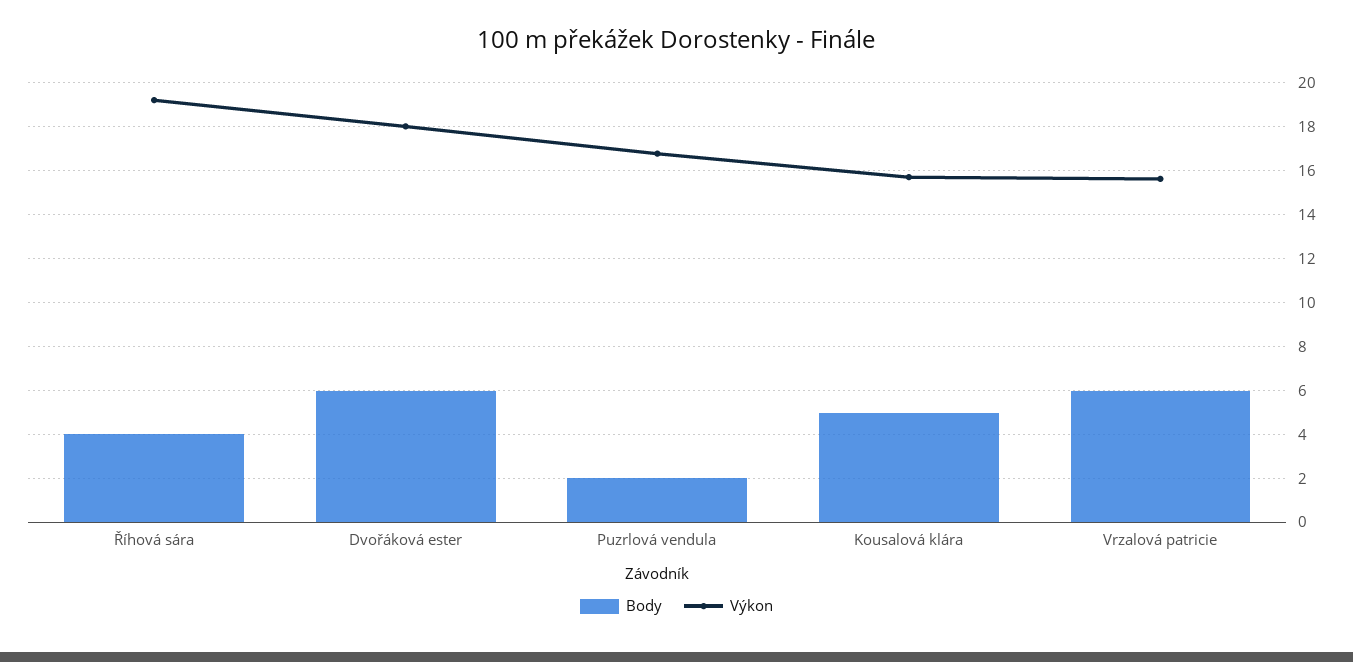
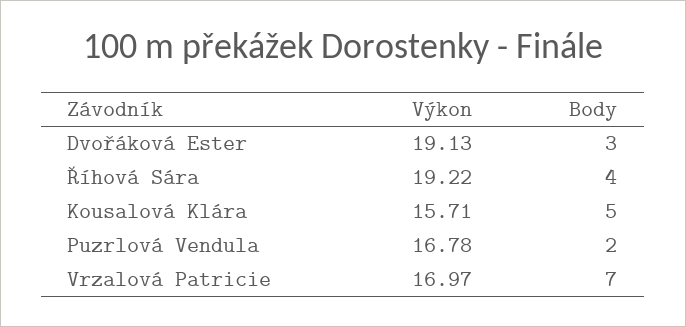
  {
    "Body": {
      "Říhová sára": 4,
-     "Dvořáková ester": 6,
+     "Dvořáková ester": 3,
      "Puzrlová vendula": 2,
      "Kousalová klára": 5,
-     "Vrzalová patricie": 6
+     "Vrzalová patricie": 7
    },
    "Výkon": {
      "Říhová sára": 19.22,
-     "Dvořáková ester": 18,
+     "Dvořáková ester": 19.13,
      "Puzrlová vendula": 16.78,
      "Kousalová klára": 15.71,
-     "Vrzalová patricie": 15.5
+     "Vrzalová patricie": 16.97
    }
  }

